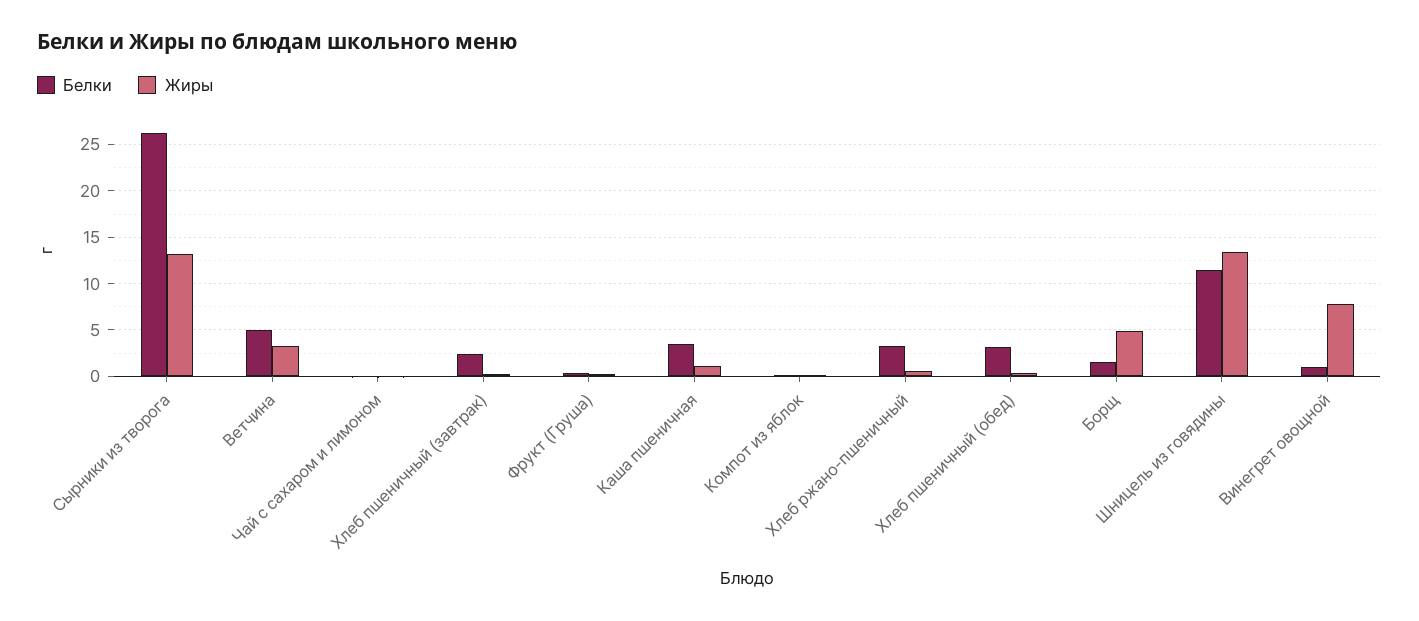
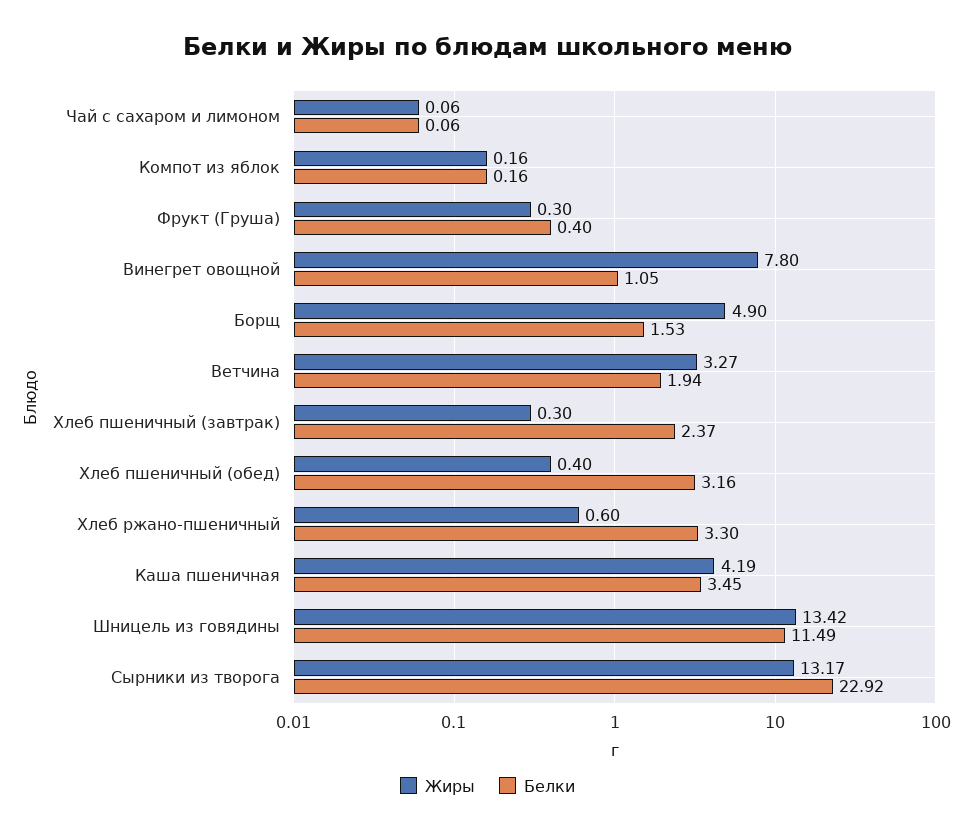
  {
    "Белки": {
-     "Сырники из творога": 26,
+     "Сырники из творога": 22.92,
-     "Ветчина": 5,
+     "Ветчина": 1.94,
      "Чай с сахаром и лимоном": 0.06,
      "Хлеб пшеничный (завтрак)": 2.37,
      "Фрукт (Груша)": 0.4,
      "Каша пшеничная": 3.45,
      "Компот из яблок": 0.16,
      "Хлеб ржано-пшеничный": 3.3,
      "Хлеб пшеничный (обед)": 3.16,
      "Борщ": 1.53,
      "Шницель из говядины": 11.49,
      "Винегрет овощной": 1.05
    },
    "Жиры": {
      "Сырники из творога": 13.17,
      "Ветчина": 3.27,
      "Чай с сахаром и лимоном": 0.06,
      "Хлеб пшеничный (завтрак)": 0.3,
      "Фрукт (Груша)": 0.3,
-     "Каша пшеничная": 1,
+     "Каша пшеничная": 4.19,
      "Компот из яблок": 0.16,
      "Хлеб ржано-пшеничный": 0.6,
      "Хлеб пшеничный (обед)": 0.4,
      "Борщ": 4.9,
      "Шницель из говядины": 13.42,
      "Винегрет овощной": 7.8
    }
  }

